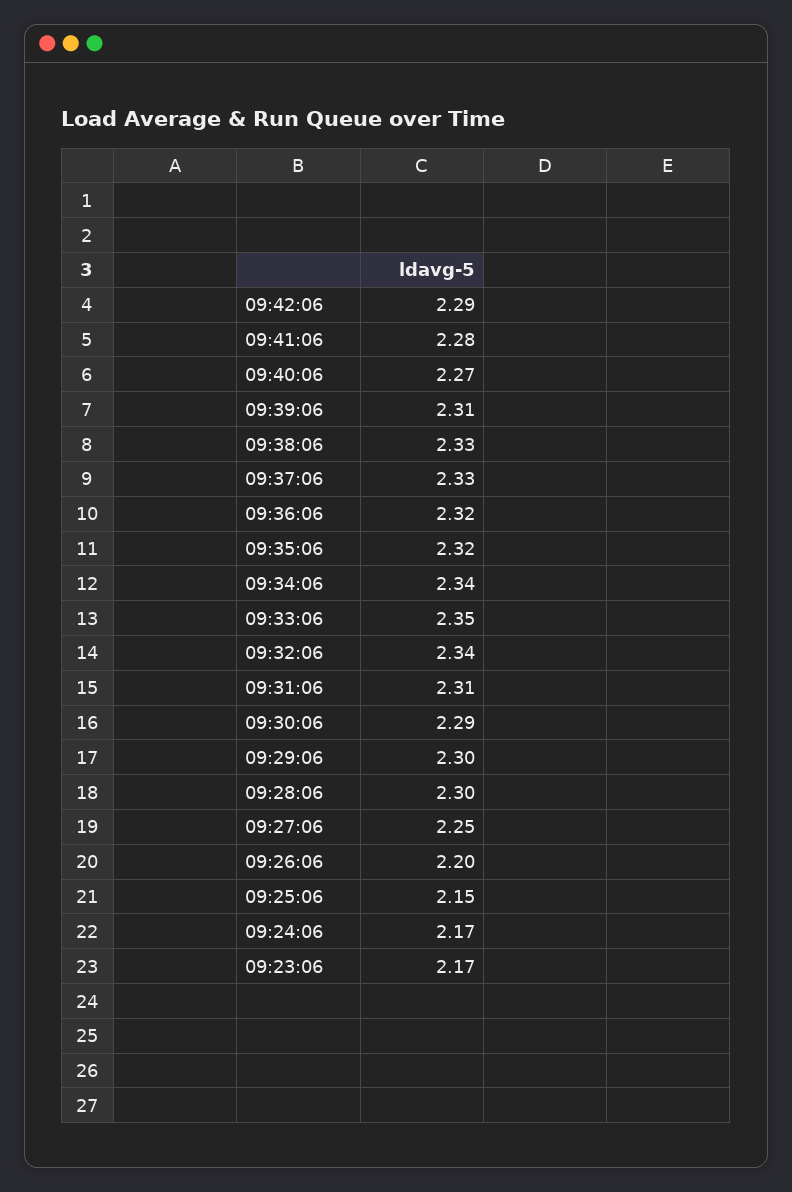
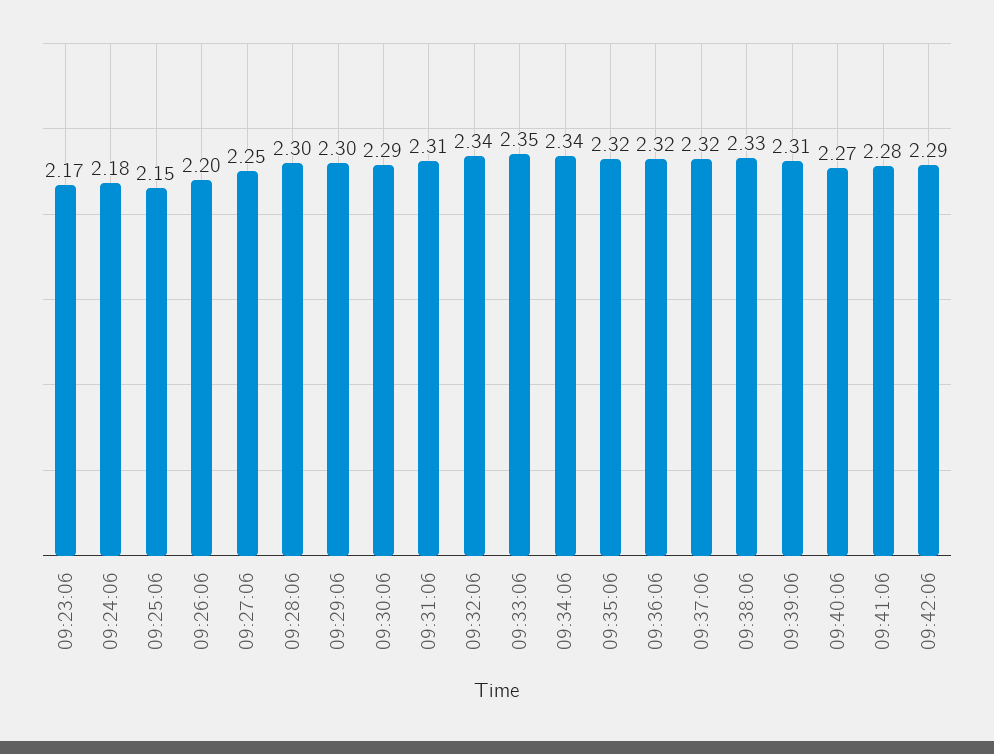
  {
    "09:42:06": 2.29,
    "09:41:06": 2.28,
    "09:40:06": 2.27,
    "09:39:06": 2.31,
    "09:38:06": 2.33,
-   "09:37:06": 2.33,
+   "09:37:06": 2.32,
    "09:36:06": 2.32,
    "09:35:06": 2.32,
    "09:34:06": 2.34,
    "09:33:06": 2.35,
    "09:32:06": 2.34,
    "09:31:06": 2.31,
    "09:30:06": 2.29,
    "09:29:06": 2.3,
    "09:28:06": 2.3,
    "09:27:06": 2.25,
    "09:26:06": 2.2,
    "09:25:06": 2.15,
-   "09:24:06": 2.17,
+   "09:24:06": 2.18,
    "09:23:06": 2.17
  }

